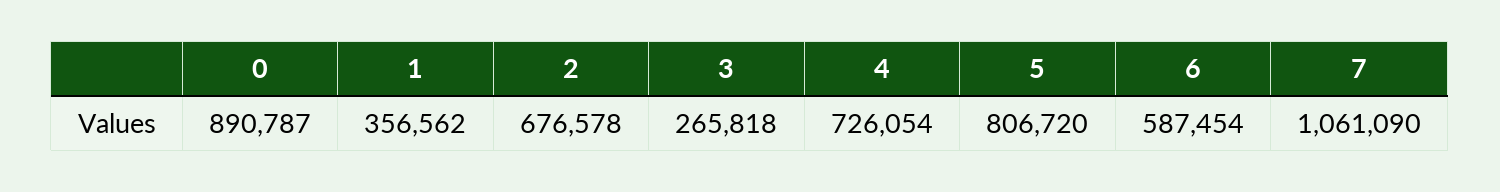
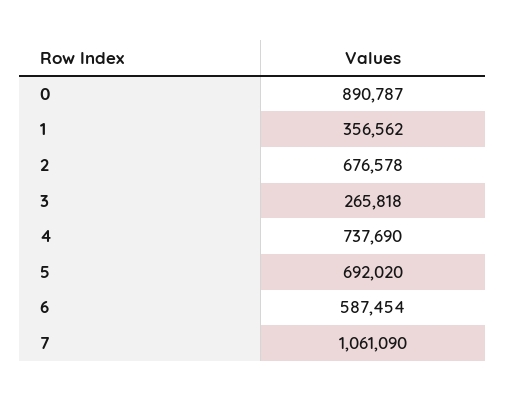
  {
    "0": 890787,
    "1": 356562,
    "2": 676578,
    "3": 265818,
-   "4": 726054,
+   "4": 737690,
-   "5": 806720,
+   "5": 692020,
    "6": 587454,
    "7": 1061090
  }

